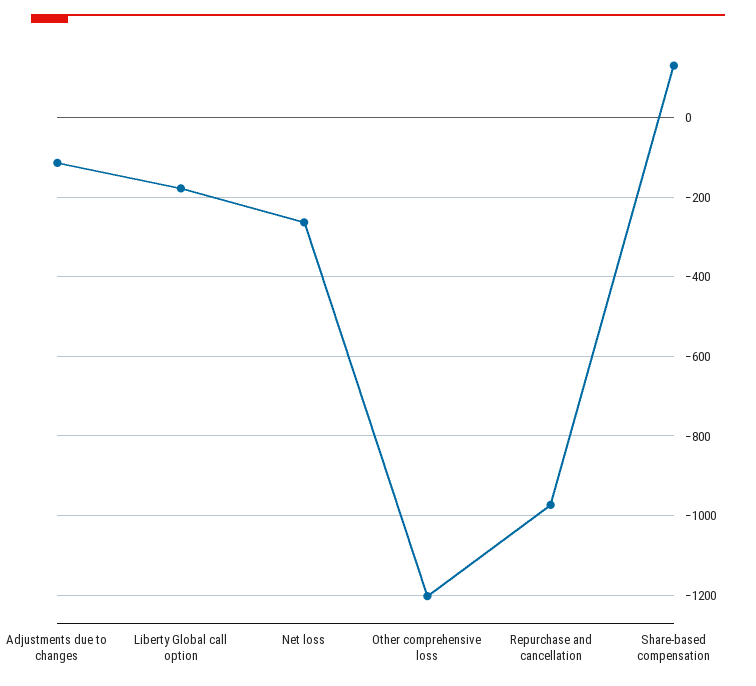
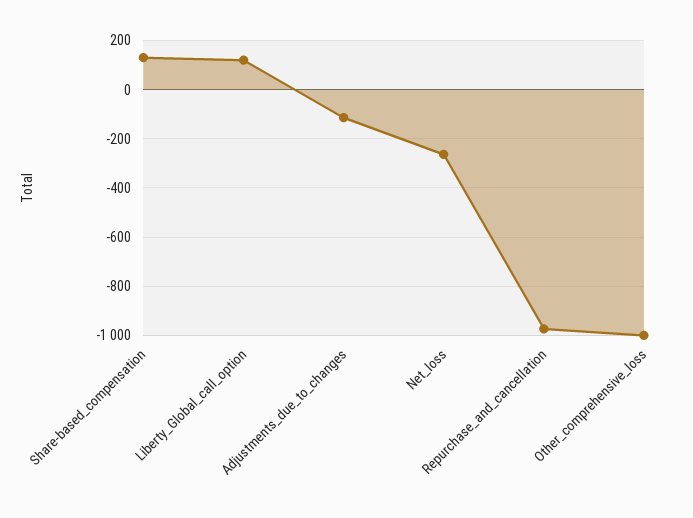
  {
    "Adjustments due to changes": -120,
-   "Liberty Global call option": -180,
+   "Liberty Global call option": 125,
    "Net loss": -260,
-   "Other comprehensive loss": -1200,
+   "Other comprehensive loss": -1000,
    "Repurchase and cancellation": -980,
    "Share-based compensation": 140
  }

